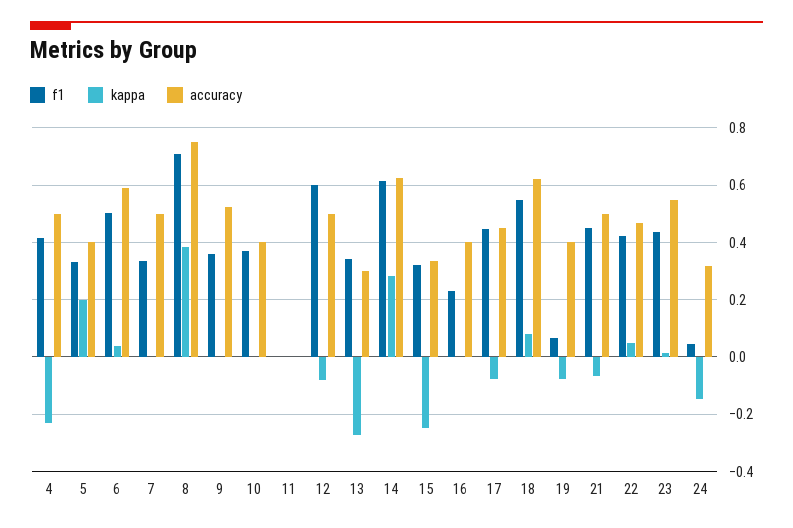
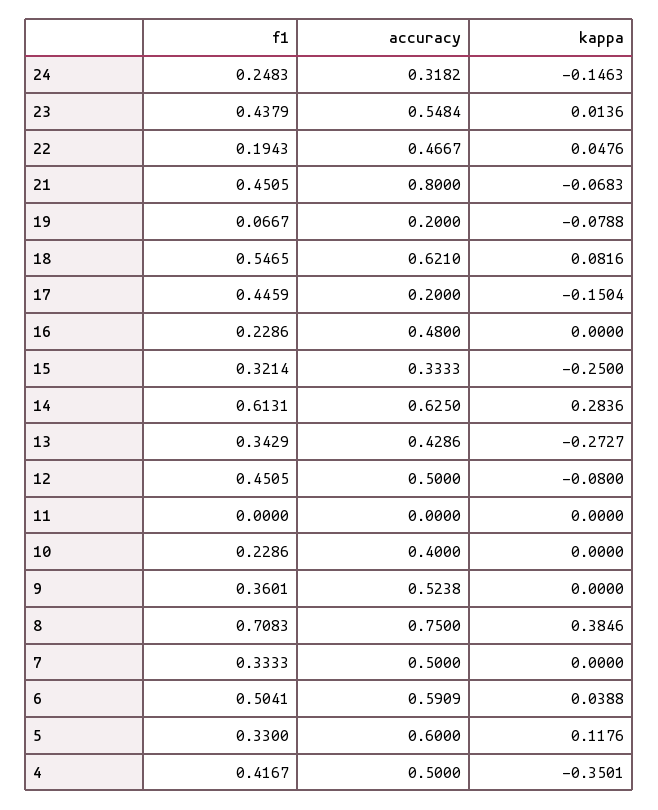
  {
    "f1": {
      "4": 0.4167,
      "5": 0.33,
      "6": 0.5041,
      "7": 0.3333,
      "8": 0.7083,
      "9": 0.3601,
-     "10": 0.375,
+     "10": 0.2286,
      "11": 0,
-     "12": 0.6,
+     "12": 0.4505,
      "13": 0.3429,
      "14": 0.6131,
      "15": 0.3214,
      "16": 0.2286,
      "17": 0.4459,
      "18": 0.5465,
      "19": 0.0667,
      "21": 0.4505,
-     "22": 0.425,
+     "22": 0.1943,
      "23": 0.4379,
-     "24": 0.05
+     "24": 0.2483
    },
    "kappa": {
-     "4": -0.225,
+     "4": -0.3501,
-     "5": 0.2,
+     "5": 0.1176,
      "6": 0.0388,
      "7": 0,
      "8": 0.3846,
      "9": 0,
      "10": 0,
      "11": 0,
      "12": -0.08,
      "13": -0.2727,
      "14": 0.2836,
      "15": -0.25,
      "16": 0,
-     "17": -0.075,
+     "17": -0.1504,
      "18": 0.0816,
      "19": -0.0788,
      "21": -0.0683,
      "22": 0.0476,
      "23": 0.0136,
      "24": -0.1463
    },
    "accuracy": {
      "4": 0.5,
-     "5": 0.4,
+     "5": 0.6,
      "6": 0.5909,
      "7": 0.5,
      "8": 0.75,
      "9": 0.5238,
      "10": 0.4,
      "11": 0,
      "12": 0.5,
-     "13": 0.3,
+     "13": 0.4286,
      "14": 0.625,
      "15": 0.3333,
-     "16": 0.4,
+     "16": 0.48,
-     "17": 0.45,
+     "17": 0.2,
      "18": 0.621,
-     "19": 0.4,
+     "19": 0.2,
-     "21": 0.5,
+     "21": 0.8,
      "22": 0.4667,
      "23": 0.5484,
      "24": 0.3182
    }
  }

